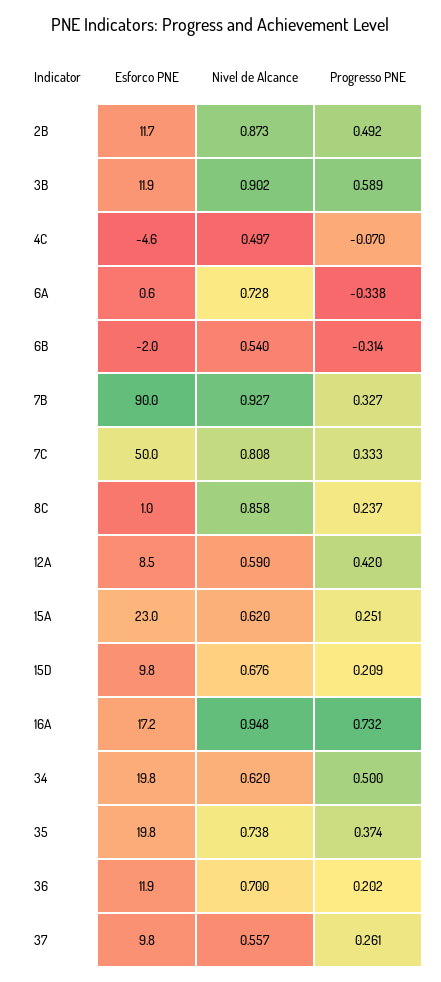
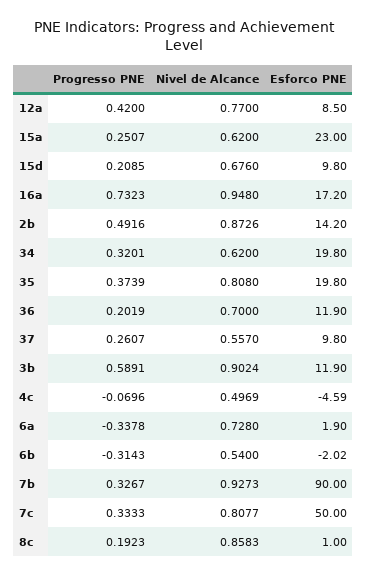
  {
    "Esforco PNE": {
-     "2B": 11.7,
+     "2B": 14.2,
      "3B": 11.9,
      "4C": -4.59,
-     "6A": 0.6,
+     "6A": 1.9,
      "6B": -2.02,
      "7B": 90,
      "7C": 50,
      "8C": 1,
      "12A": 8.5,
      "15A": 23,
      "15D": 9.8,
      "16A": 17.2,
      "34": 19.8,
      "35": 19.8,
      "36": 11.9,
      "37": 9.8
    },
    "Nivel de Alcance": {
      "2B": 0.8726,
      "3B": 0.9024,
      "4C": 0.4969,
      "6A": 0.728,
      "6B": 0.54,
      "7B": 0.9273,
      "7C": 0.8077,
      "8C": 0.8583,
-     "12A": 0.59,
+     "12A": 0.77,
      "15A": 0.62,
      "15D": 0.676,
      "16A": 0.948,
      "34": 0.62,
-     "35": 0.738,
+     "35": 0.808,
      "36": 0.7,
      "37": 0.557
    },
    "Progresso PNE": {
      "2B": 0.4916,
      "3B": 0.5891,
      "4C": -0.0696,
      "6A": -0.3378,
      "6B": -0.3143,
      "7B": 0.3267,
      "7C": 0.3333,
-     "8C": 0.237,
+     "8C": 0.1923,
      "12A": 0.42,
      "15A": 0.2507,
      "15D": 0.2085,
      "16A": 0.7323,
-     "34": 0.5,
+     "34": 0.3201,
      "35": 0.3739,
      "36": 0.2019,
      "37": 0.2607
    }
  }

